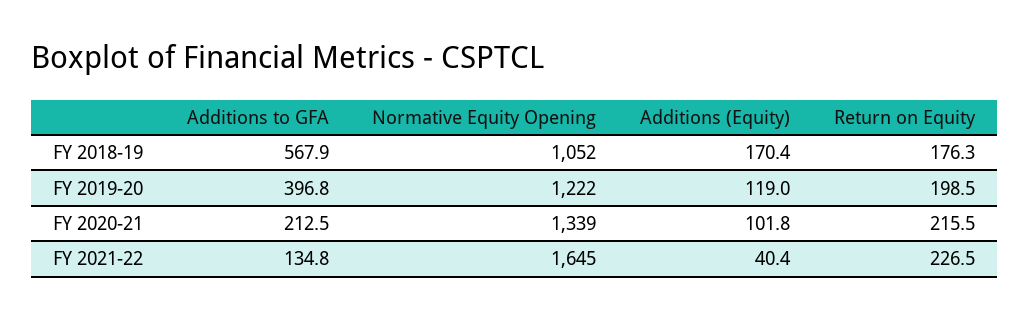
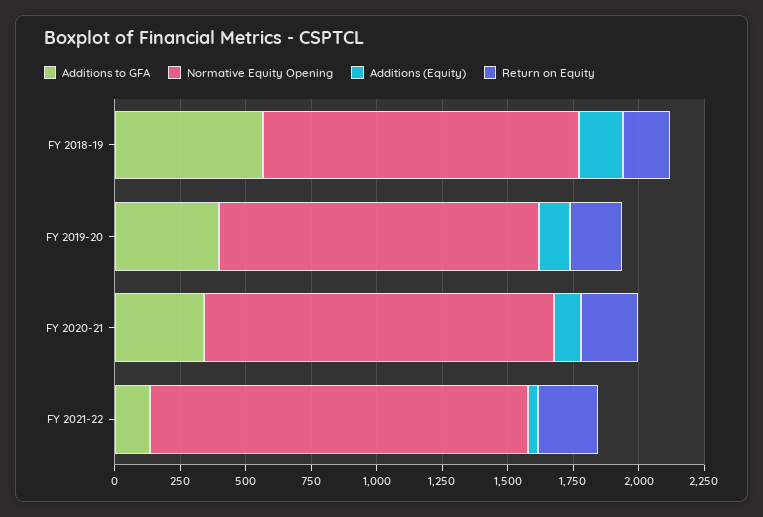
  {
    "Additions to GFA": {
      "FY 2018-19": 567.9,
      "FY 2019-20": 396.8,
-     "FY 2020-21": 212.5,
+     "FY 2020-21": 350,
      "FY 2021-22": 134.8
    },
    "Normative Equity Opening": {
-     "FY 2018-19": 1052,
+     "FY 2018-19": 1200,
      "FY 2019-20": 1222,
      "FY 2020-21": 1339,
-     "FY 2021-22": 1645
+     "FY 2021-22": 1450
    },
    "Additions (Equity)": {
      "FY 2018-19": 170.4,
      "FY 2019-20": 119,
      "FY 2020-21": 101.8,
      "FY 2021-22": 40.4
    },
    "Return on Equity": {
      "FY 2018-19": 176.3,
      "FY 2019-20": 198.5,
      "FY 2020-21": 215.5,
      "FY 2021-22": 226.5
    }
  }

